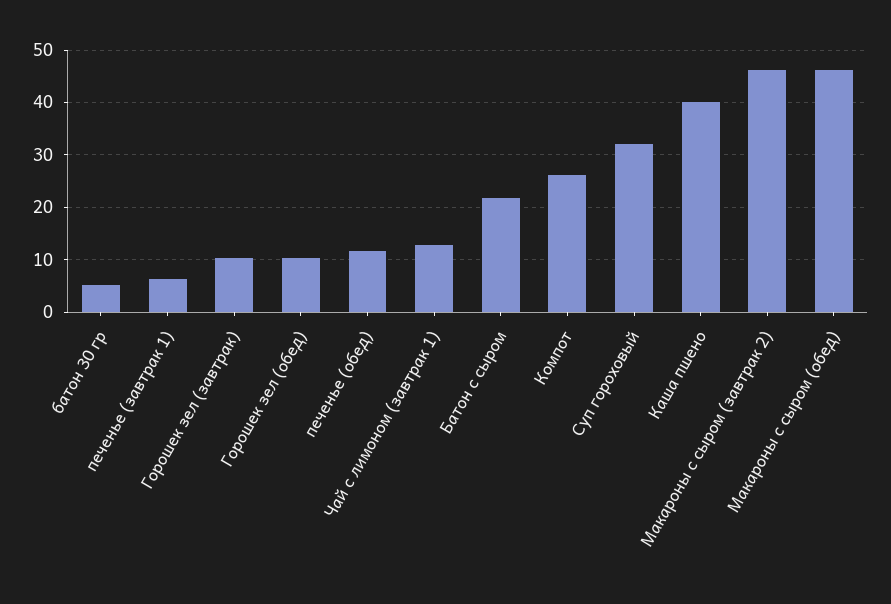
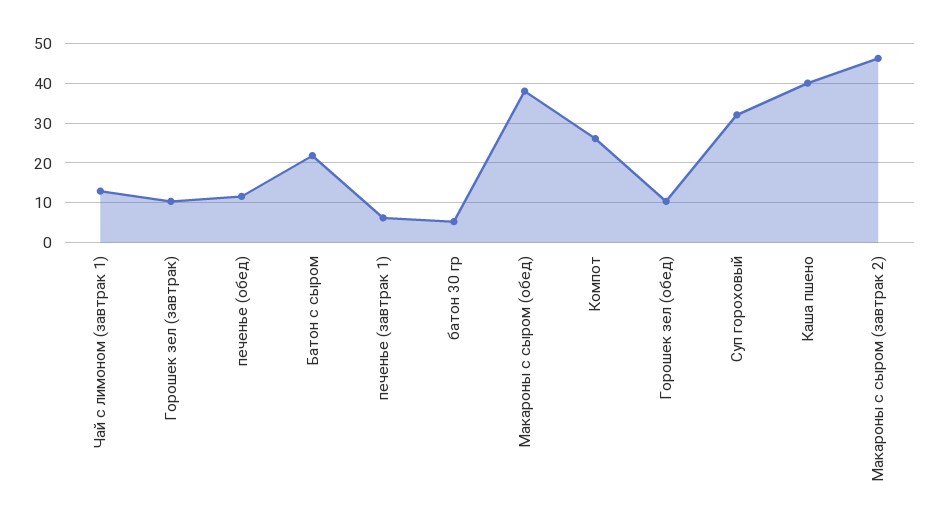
  {
    "батон 30 гр": 6,
    "печенье (завтрак 1)": 6,
    "Горошек зел (завтрак)": 10,
    "Горошек зел (обед)": 10,
    "печенье (обед)": 12,
    "Чай с лимоном (завтрак 1)": 12,
    "Батон с сыром": 22,
    "Компот": 26,
    "Суп гороховый": 32,
    "Каша пшено": 40,
    "Макароны с сыром (завтрак 2)": 46,
-   "Макароны с сыром (обед)": 46
+   "Макароны с сыром (обед)": 38
  }

